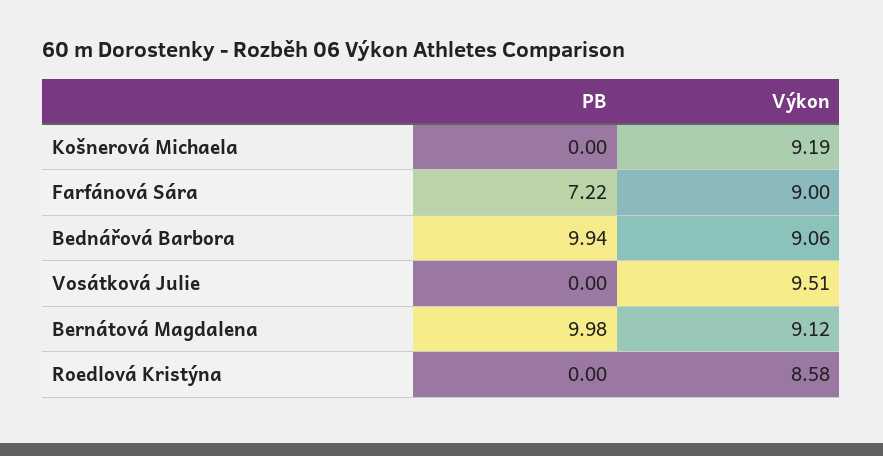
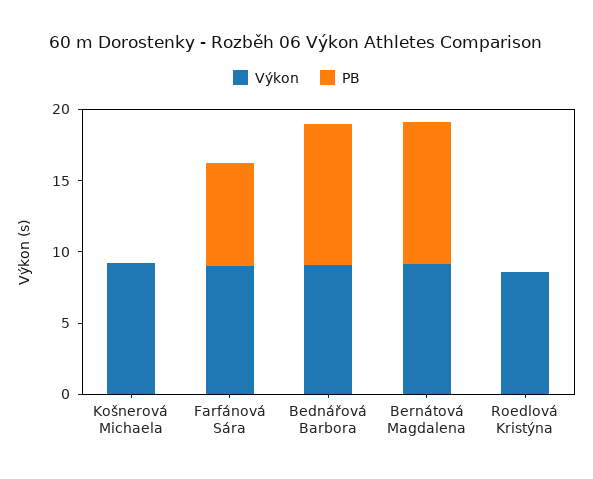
  {
    "PB": {
      "Košnerová Michaela": 0,
      "Farfánová Sára": 7.22,
      "Bednářová Barbora": 9.94,
-     "Vosátková Julie": 0,
      "Bernátová Magdalena": 9.98,
      "Roedlová Kristýna": 0
    },
    "Výkon": {
      "Košnerová Michaela": 9.19,
      "Farfánová Sára": 9,
      "Bednářová Barbora": 9.06,
-     "Vosátková Julie": 9.51,
      "Bernátová Magdalena": 9.12,
      "Roedlová Kristýna": 8.58
    }
  }

